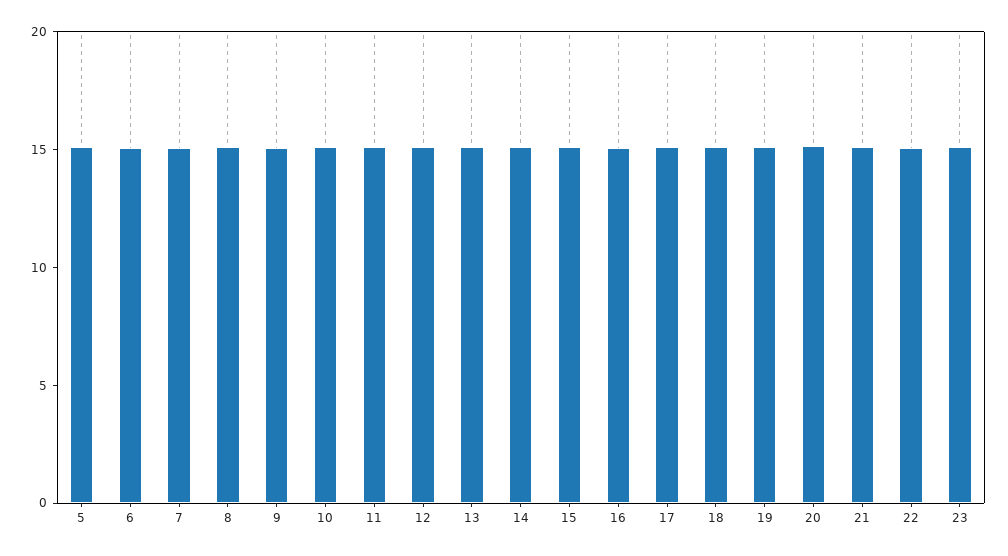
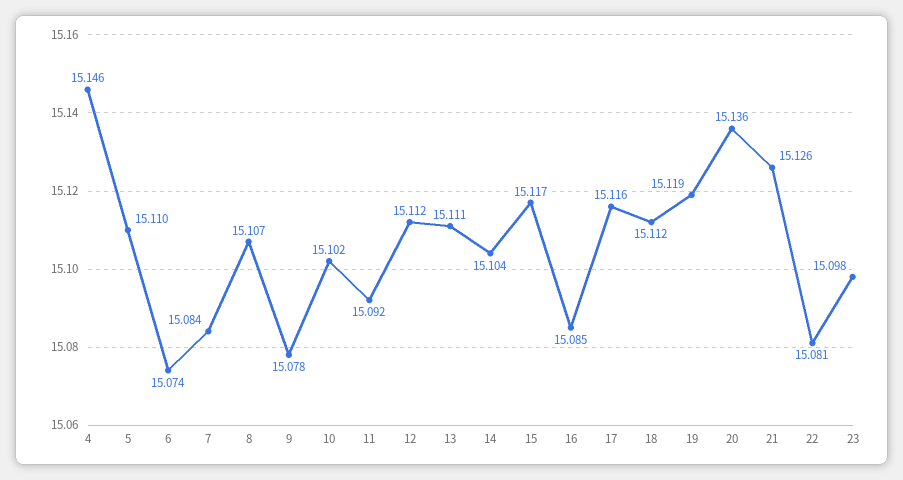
  {
    "5": 15.11,
    "6": 15.074,
    "7": 15.084,
    "8": 15.107,
    "9": 15.078,
    "10": 15.102,
    "11": 15.092,
    "12": 15.112,
    "13": 15.111,
    "14": 15.104,
    "15": 15.117,
    "16": 15.085,
    "17": 15.116,
    "18": 15.112,
    "19": 15.119,
    "20": 15.136,
    "21": 15.126,
    "22": 15.081,
-   "23": 15.098
+   "23": 15.098,
+   "4": 15.146
  }

